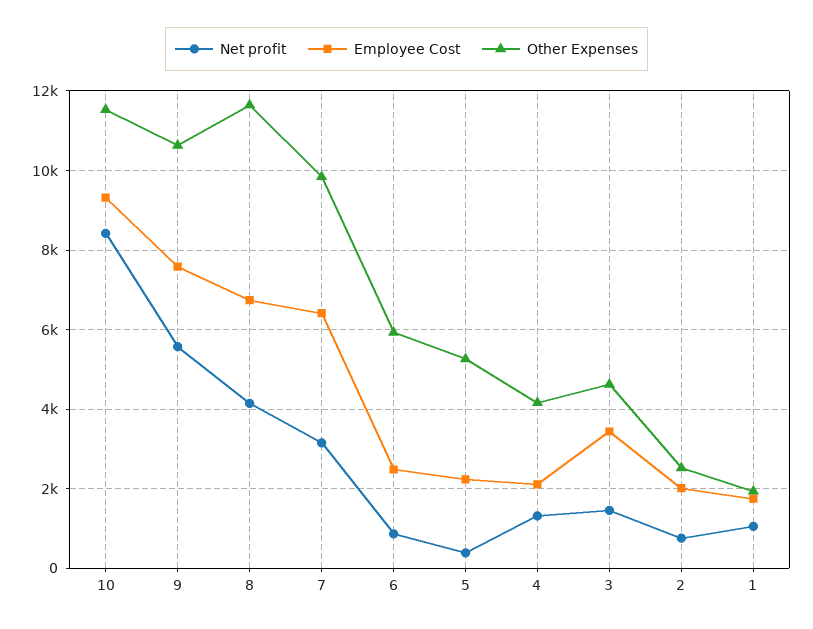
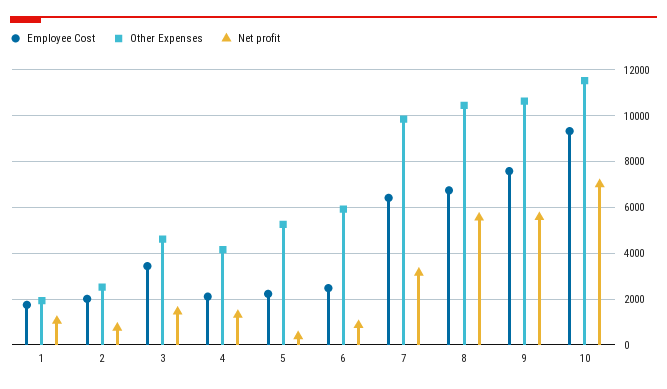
  {
    "Net profit": {
-     "10": 8400,
+     "10": 7000,
      "9": 5600,
-     "8": 4200,
+     "8": 5500,
      "7": 3200,
      "6": 800,
      "5": 400,
      "4": 1400,
      "3": 1400,
      "2": 800,
      "1": 1000
    },
    "Employee Cost": {
      "10": 9400,
      "9": 7600,
      "8": 6800,
      "7": 6400,
      "6": 2400,
      "5": 2200,
      "4": 2200,
      "3": 3400,
      "2": 2000,
      "1": 1800
    },
    "Other Expenses": {
      "10": 11600,
      "9": 10600,
-     "8": 11600,
+     "8": 10500,
      "7": 9800,
      "6": 6000,
      "5": 5200,
      "4": 4200,
      "3": 4600,
      "2": 2600,
      "1": 2000
    }
  }

